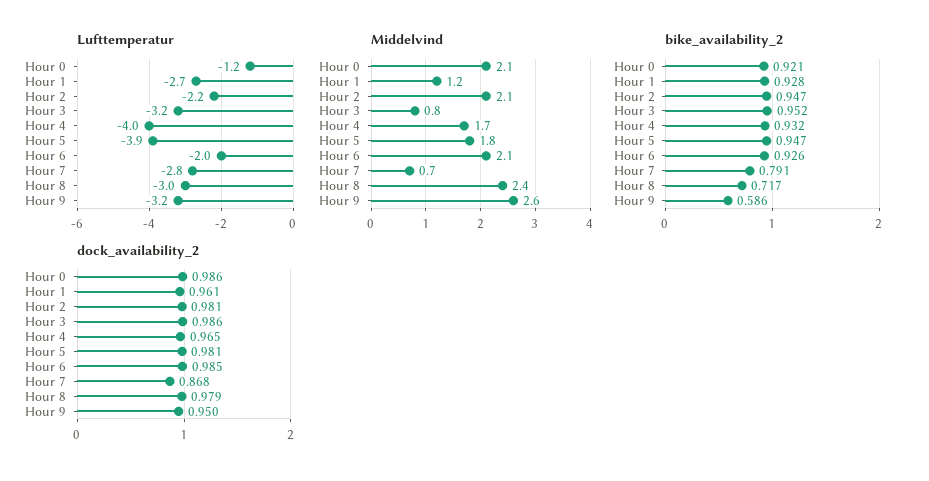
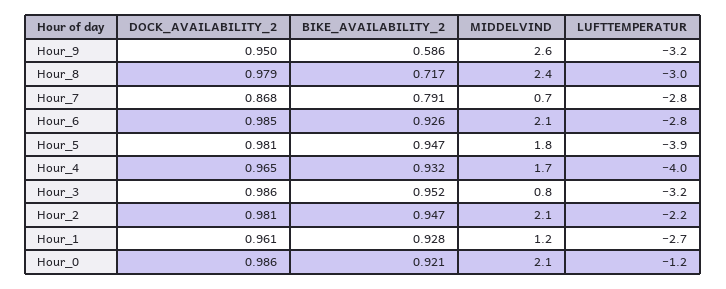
  {
    "Lufttemperatur": {
      "Hour 0": -1.2,
      "Hour 1": -2.7,
      "Hour 2": -2.2,
      "Hour 3": -3.2,
      "Hour 4": -4,
      "Hour 5": -3.9,
-     "Hour 6": -2,
+     "Hour 6": -2.8,
      "Hour 7": -2.8,
      "Hour 8": -3,
      "Hour 9": -3.2
    },
    "Middelvind": {
      "Hour 0": 2.1,
      "Hour 1": 1.2,
      "Hour 2": 2.1,
      "Hour 3": 0.8,
      "Hour 4": 1.7,
      "Hour 5": 1.8,
      "Hour 6": 2.1,
      "Hour 7": 0.7,
      "Hour 8": 2.4,
      "Hour 9": 2.6
    },
    "bike_availability_2": {
      "Hour 0": 0.921,
      "Hour 1": 0.928,
      "Hour 2": 0.947,
      "Hour 3": 0.952,
      "Hour 4": 0.932,
      "Hour 5": 0.947,
      "Hour 6": 0.926,
      "Hour 7": 0.791,
      "Hour 8": 0.717,
      "Hour 9": 0.586
    },
    "dock_availability_2": {
      "Hour 0": 0.986,
      "Hour 1": 0.961,
      "Hour 2": 0.981,
      "Hour 3": 0.986,
      "Hour 4": 0.965,
      "Hour 5": 0.981,
      "Hour 6": 0.985,
      "Hour 7": 0.868,
      "Hour 8": 0.979,
      "Hour 9": 0.95
    }
  }

